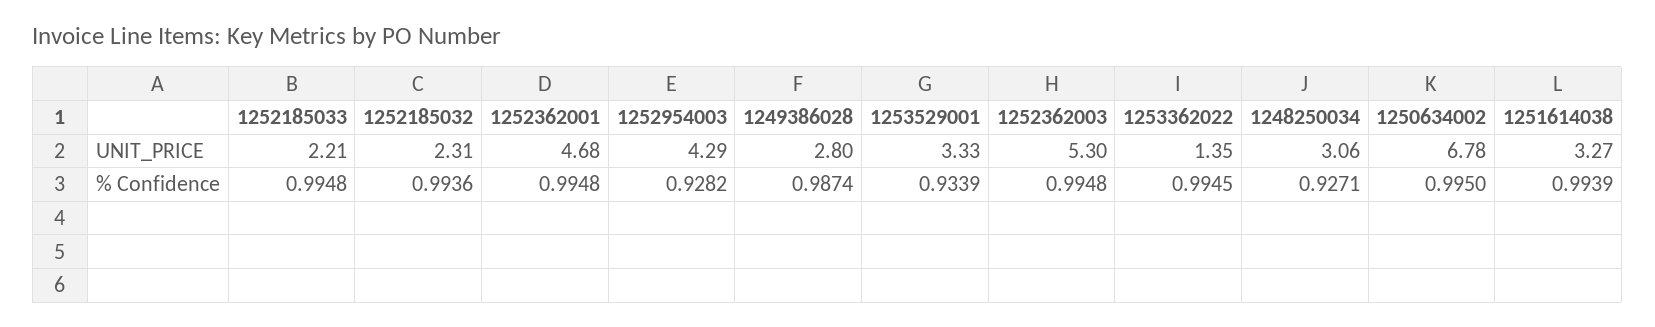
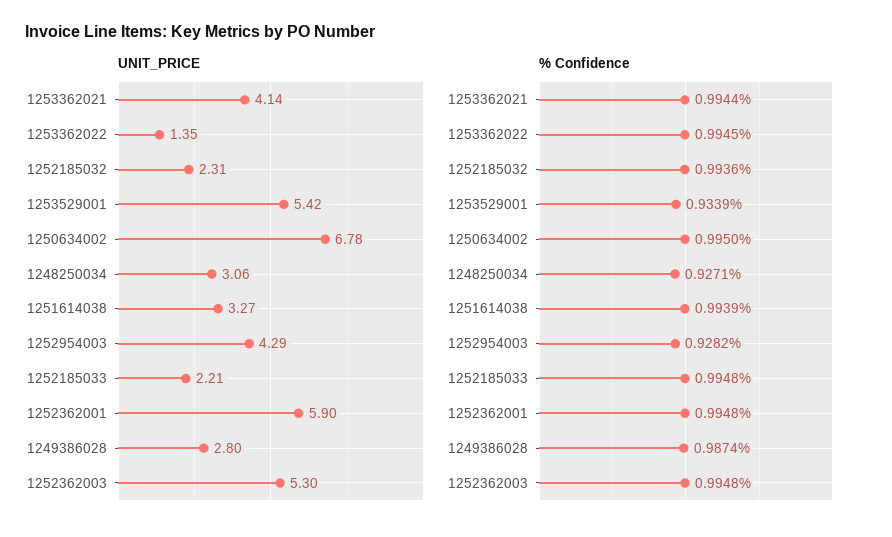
  {
    "UNIT_PRICE": {
      "1252185033": 2.21,
      "1252185032": 2.31,
-     "1252362001": 4.68,
+     "1252362001": 5.9,
      "1252954003": 4.29,
      "1249386028": 2.8,
-     "1253529001": 3.33,
+     "1253529001": 5.42,
      "1252362003": 5.3,
      "1253362022": 1.35,
      "1248250034": 3.06,
      "1250634002": 6.78,
-     "1251614038": 3.27
+     "1251614038": 3.27,
+     "1253362021": 4.14
    },
    "% Confidence": {
      "1252185033": 0.9948,
      "1252185032": 0.9936,
      "1252362001": 0.9948,
      "1252954003": 0.9282,
      "1249386028": 0.9874,
      "1253529001": 0.9339,
      "1252362003": 0.9948,
      "1253362022": 0.9945,
      "1248250034": 0.9271,
      "1250634002": 0.995,
-     "1251614038": 0.9939
+     "1251614038": 0.9939,
+     "1253362021": 0.9944
    }
  }

